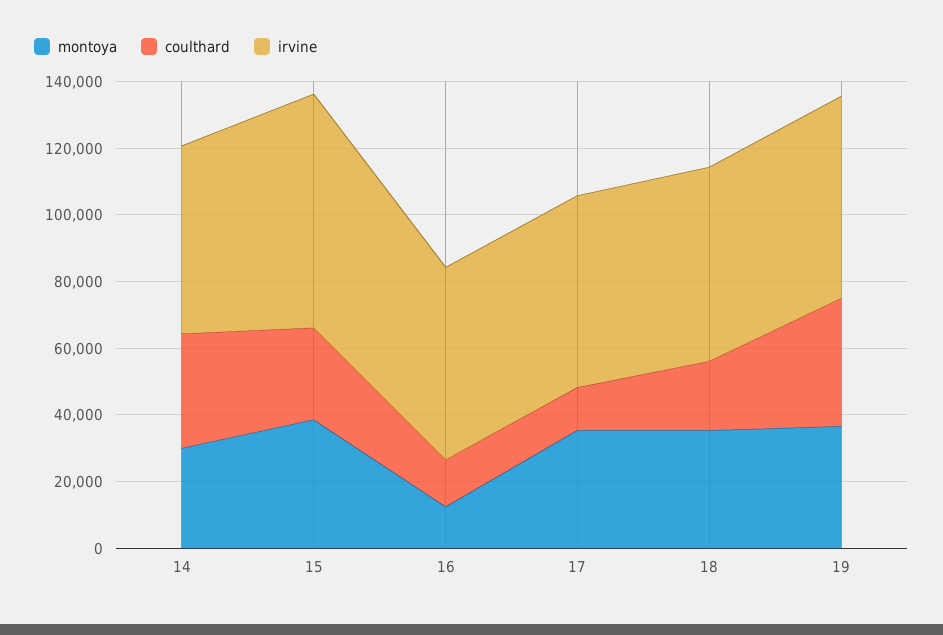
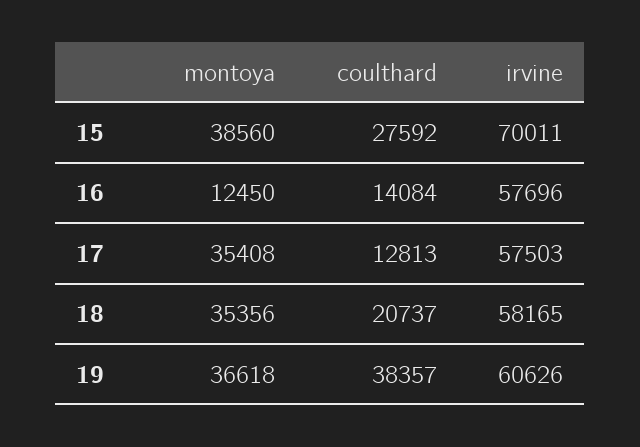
  {
    "montoya": {
-     "14": 30000,
      "15": 38560,
      "16": 12450,
      "17": 35408,
      "18": 35356,
      "19": 36618
    },
    "coulthard": {
-     "14": 35000,
      "15": 27592,
      "16": 14084,
      "17": 12813,
      "18": 20737,
      "19": 38357
    },
    "irvine": {
-     "14": 55000,
      "15": 70011,
      "16": 57696,
      "17": 57503,
      "18": 58165,
      "19": 60626
    }
  }

